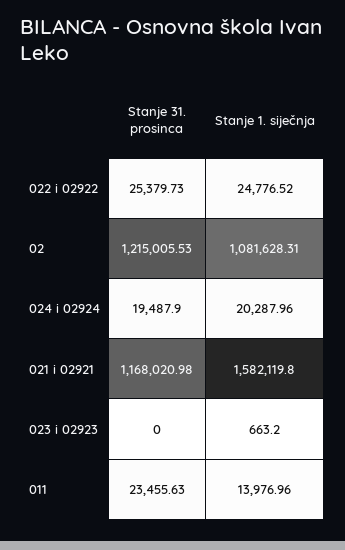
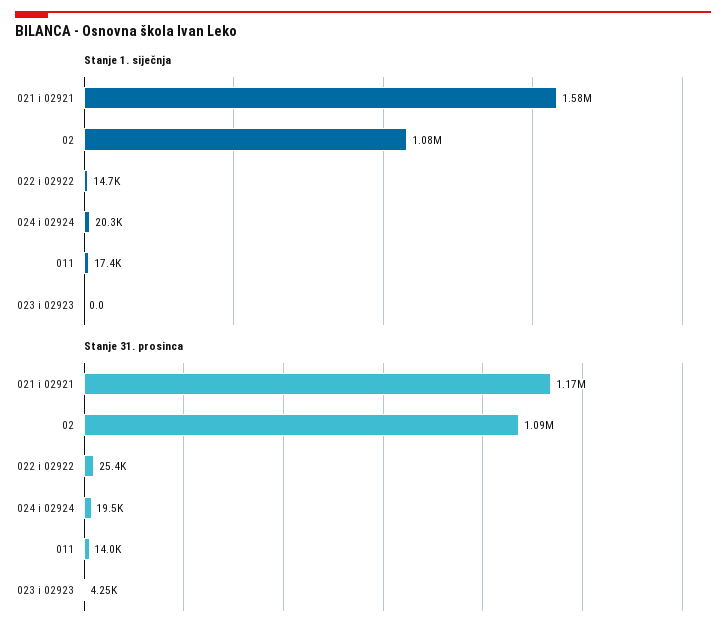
  {
    "Stanje 31. prosinca": {
      "022 i 02922": 25379.73,
-     "02": 1215005.53,
+     "02": 1090000,
      "024 i 02924": 19487.9,
      "021 i 02921": 1168020.98,
-     "023 i 02923": 0,
+     "023 i 02923": 4250,
-     "011": 23455.63
+     "011": 14000
    },
    "Stanje 1. siječnja": {
-     "022 i 02922": 24776.52,
+     "022 i 02922": 14700,
      "02": 1081628.31,
      "024 i 02924": 20287.96,
      "021 i 02921": 1582119.8,
-     "023 i 02923": 663.2,
+     "023 i 02923": 0,
-     "011": 13976.96
+     "011": 17400
    }
  }

